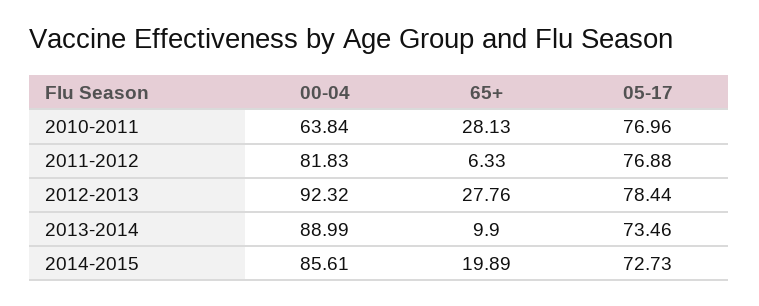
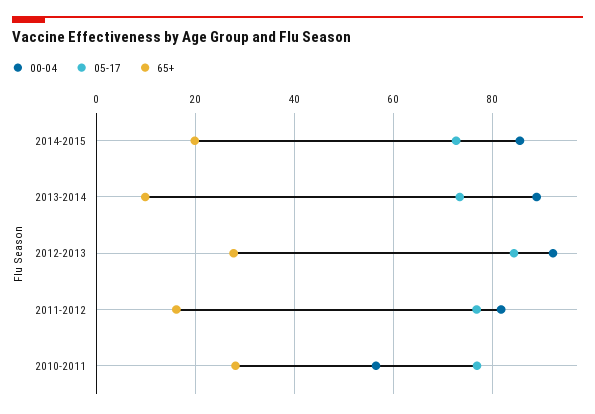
  {
    "00-04": {
-     "2010-2011": 63.84,
+     "2010-2011": 56,
      "2011-2012": 81.83,
      "2012-2013": 92.32,
      "2013-2014": 88.99,
      "2014-2015": 85.61
    },
    "65+": {
      "2010-2011": 28.13,
-     "2011-2012": 6.33,
+     "2011-2012": 16,
      "2012-2013": 27.76,
      "2013-2014": 9.9,
      "2014-2015": 19.89
    },
    "05-17": {
      "2010-2011": 76.96,
      "2011-2012": 76.88,
-     "2012-2013": 78.44,
+     "2012-2013": 84,
      "2013-2014": 73.46,
      "2014-2015": 72.73
    }
  }

